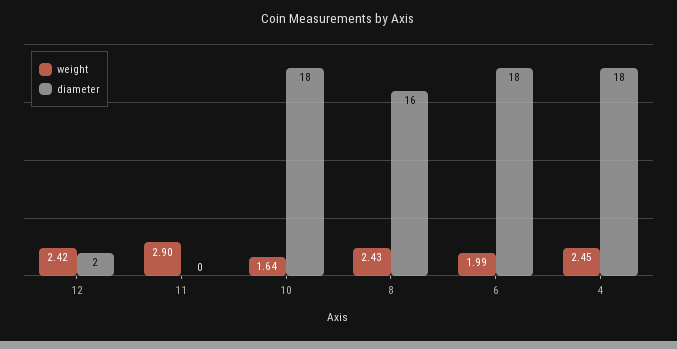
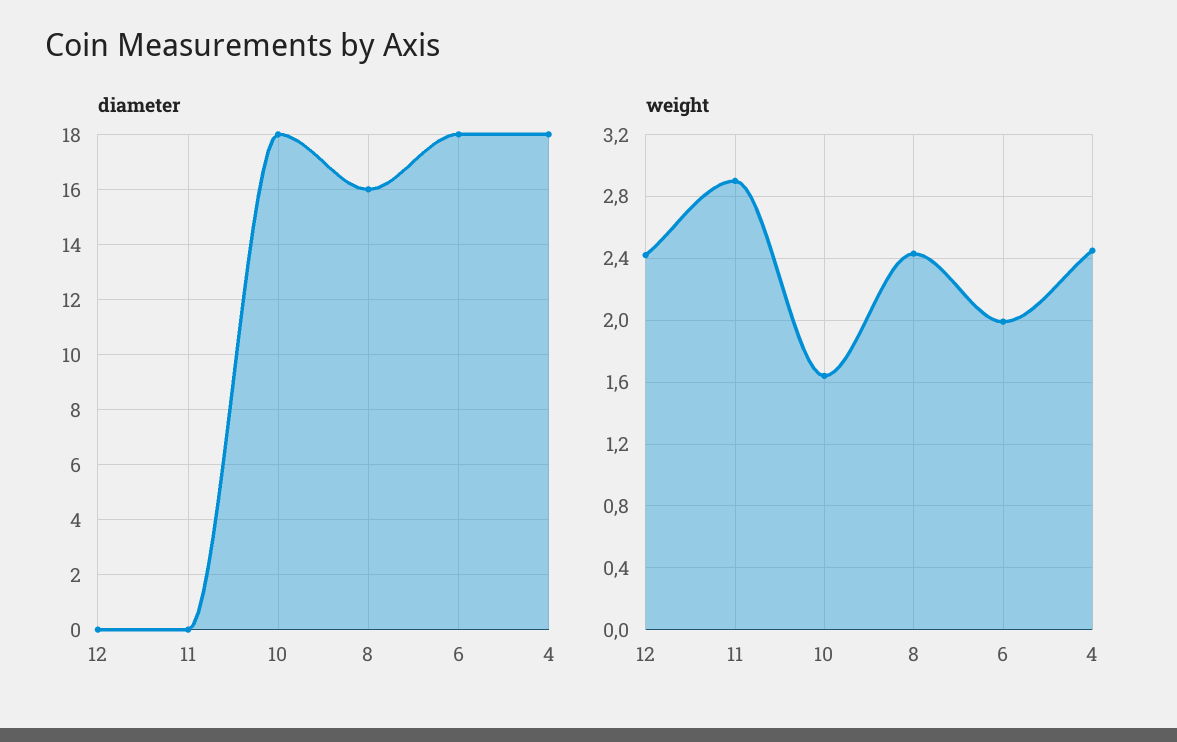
  {
    "weight": {
      "12": 2.42,
      "11": 2.9,
      "10": 1.64,
      "8": 2.43,
      "6": 1.99,
      "4": 2.45
    },
    "diameter": {
-     "12": 2,
+     "12": 0,
      "11": 0,
      "10": 18,
      "8": 16,
      "6": 18,
      "4": 18
    }
  }

